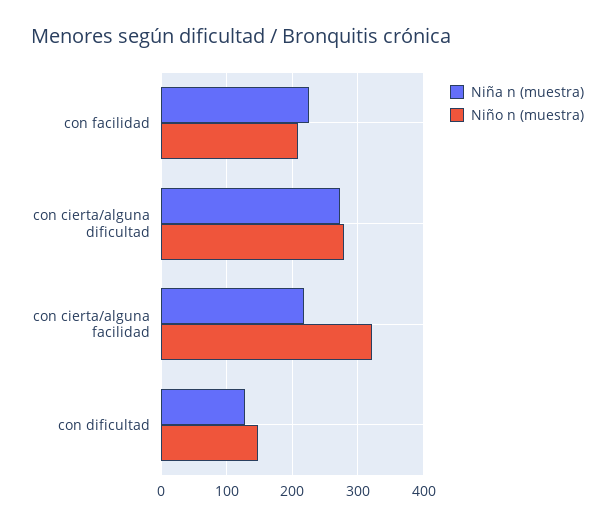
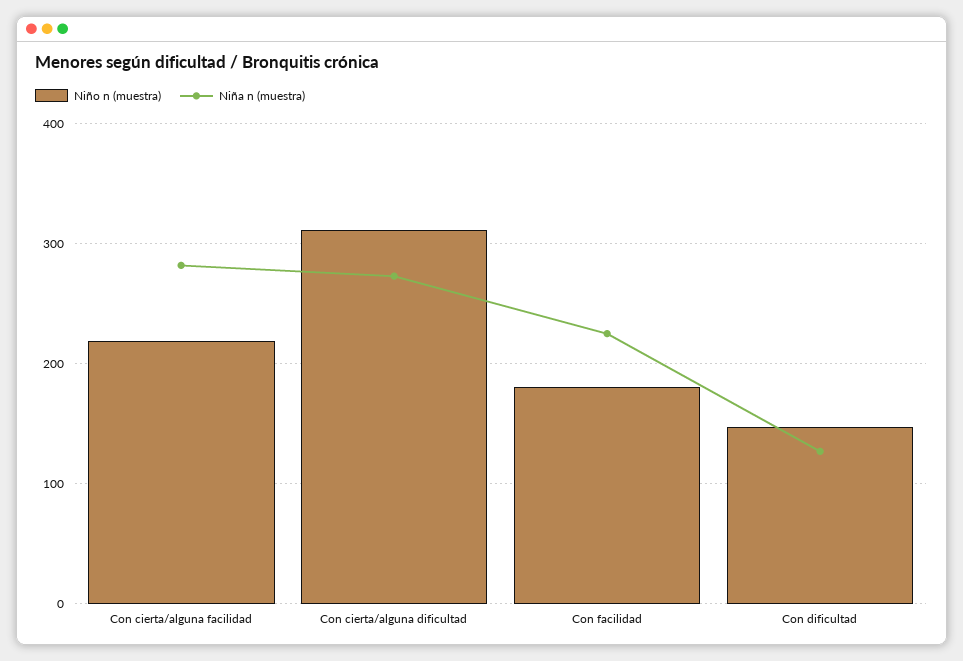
  {
    "Niña n (muestra)": {
      "con facilidad": 230,
      "con cierta/alguna dificultad": 270,
-     "con cierta/alguna facilidad": 220,
+     "con cierta/alguna facilidad": 280,
      "con dificultad": 130
    },
    "Niño n (muestra)": {
-     "con facilidad": 210,
+     "con facilidad": 180,
-     "con cierta/alguna dificultad": 280,
+     "con cierta/alguna dificultad": 310,
-     "con cierta/alguna facilidad": 320,
+     "con cierta/alguna facilidad": 220,
      "con dificultad": 150
    }
  }

